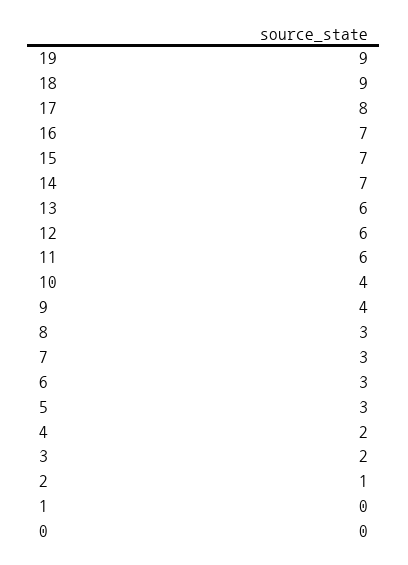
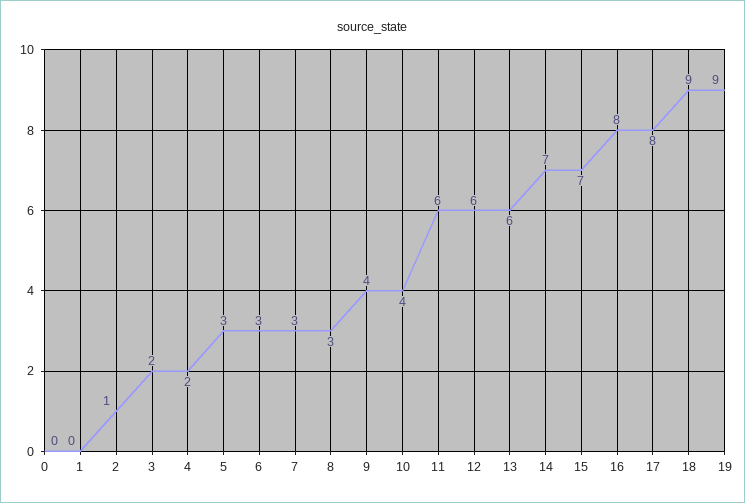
  {
    "19": 9,
    "18": 9,
    "17": 8,
-   "16": 7,
+   "16": 8,
    "15": 7,
    "14": 7,
    "13": 6,
    "12": 6,
    "11": 6,
    "10": 4,
    "9": 4,
    "8": 3,
    "7": 3,
    "6": 3,
    "5": 3,
    "4": 2,
    "3": 2,
    "2": 1,
    "1": 0,
    "0": 0
  }

